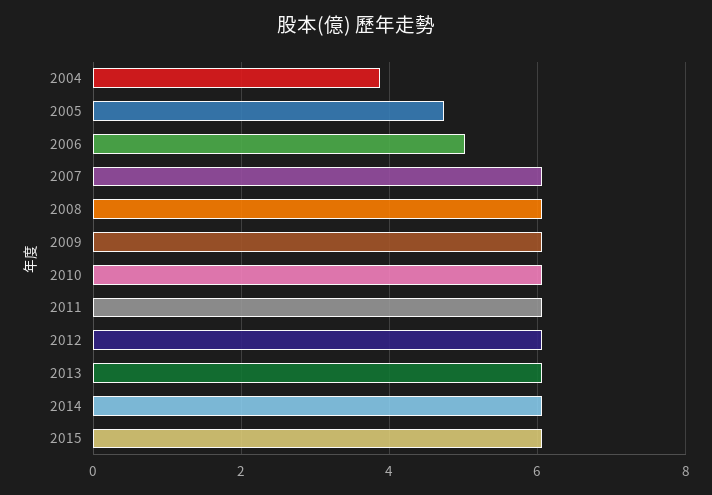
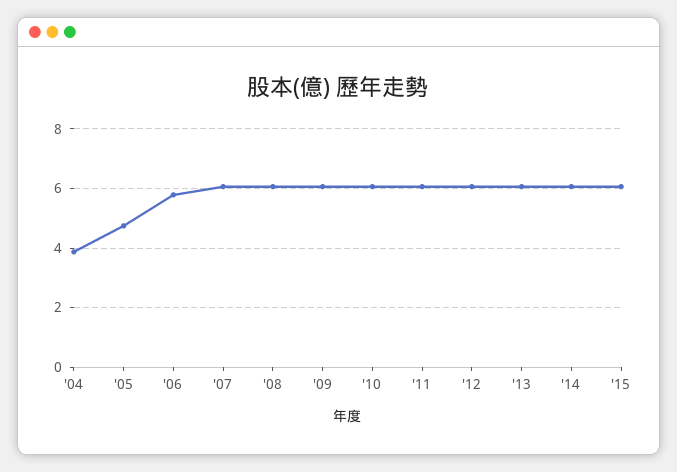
  {
    "2004": 3.8,
    "2005": 4.8,
-   "2006": 5,
+   "2006": 5.75,
    "2007": 6,
    "2008": 6,
    "2009": 6,
    "2010": 6,
    "2011": 6,
    "2012": 6,
    "2013": 6,
    "2014": 6,
    "2015": 6
  }

